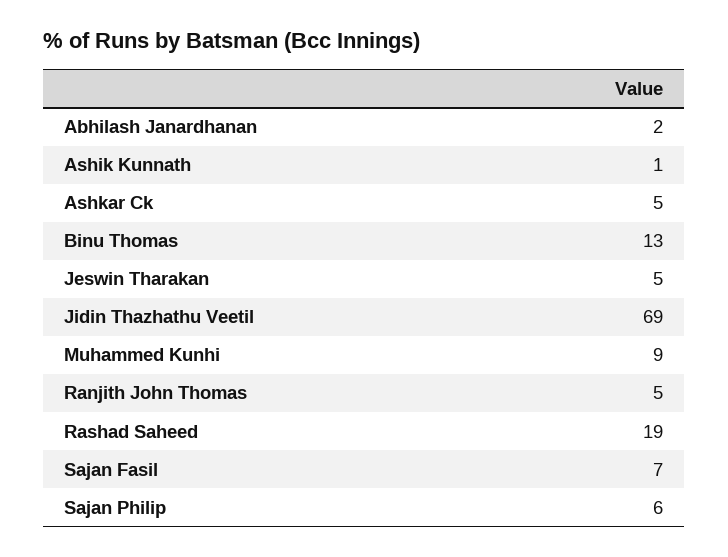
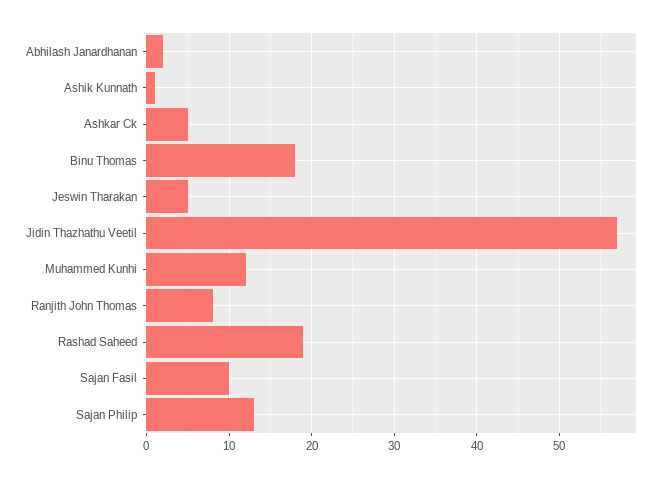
  {
    "Abhilash Janardhanan": 2,
    "Ashik Kunnath": 1,
    "Ashkar Ck": 5,
-   "Binu Thomas": 13,
+   "Binu Thomas": 18,
    "Jeswin Tharakan": 5,
-   "Jidin Thazhathu Veetil": 69,
+   "Jidin Thazhathu Veetil": 57,
-   "Muhammed Kunhi": 9,
+   "Muhammed Kunhi": 12,
-   "Ranjith John Thomas": 5,
+   "Ranjith John Thomas": 8,
    "Rashad Saheed": 19,
-   "Sajan Fasil": 7,
+   "Sajan Fasil": 10,
-   "Sajan Philip": 6
+   "Sajan Philip": 13
  }

